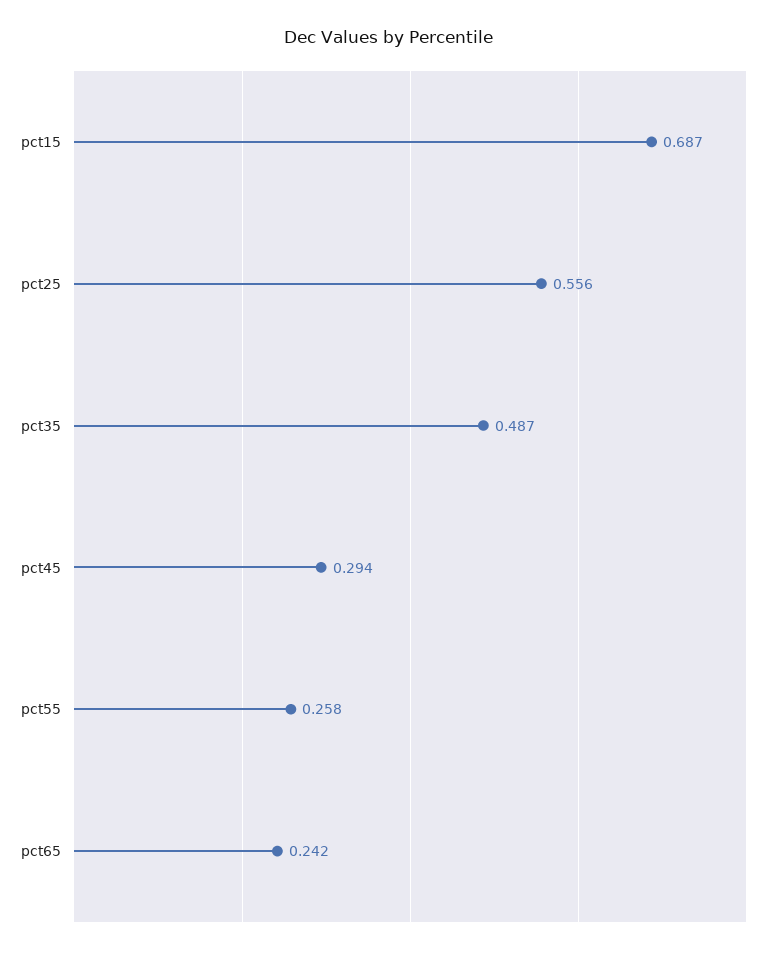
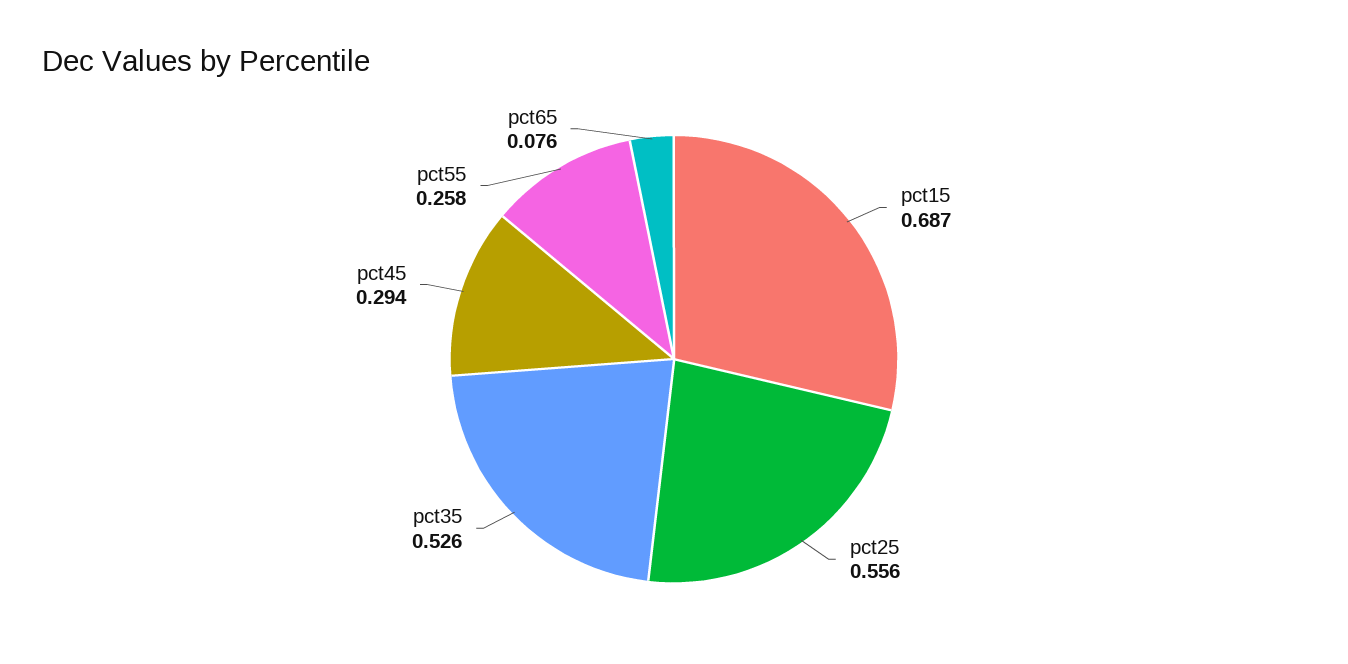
  {
    "pct15": 0.687,
    "pct25": 0.556,
-   "pct35": 0.487,
+   "pct35": 0.526,
    "pct45": 0.294,
    "pct55": 0.258,
-   "pct65": 0.242
+   "pct65": 0.076
  }

